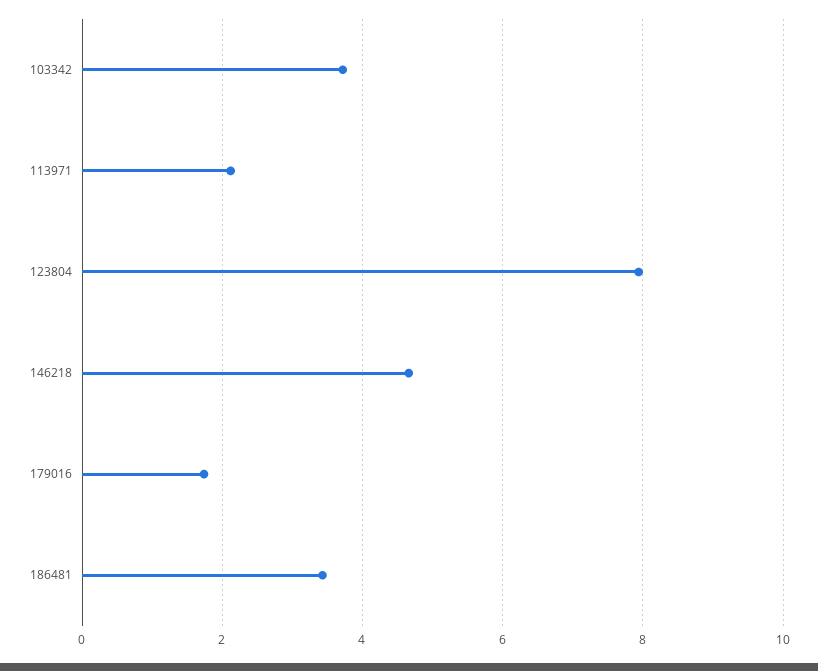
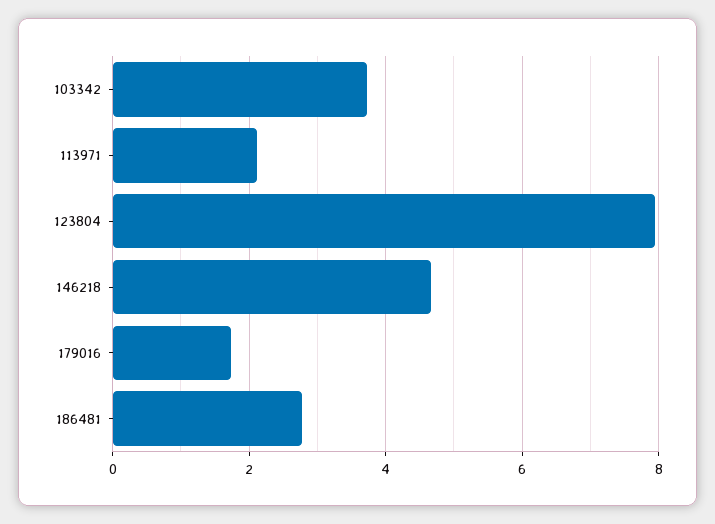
  {
    "103342": 3.8,
    "113971": 2.2,
    "123804": 8,
    "146218": 4.6,
    "179016": 1.8,
-   "186481": 3.4
+   "186481": 2.8
  }

